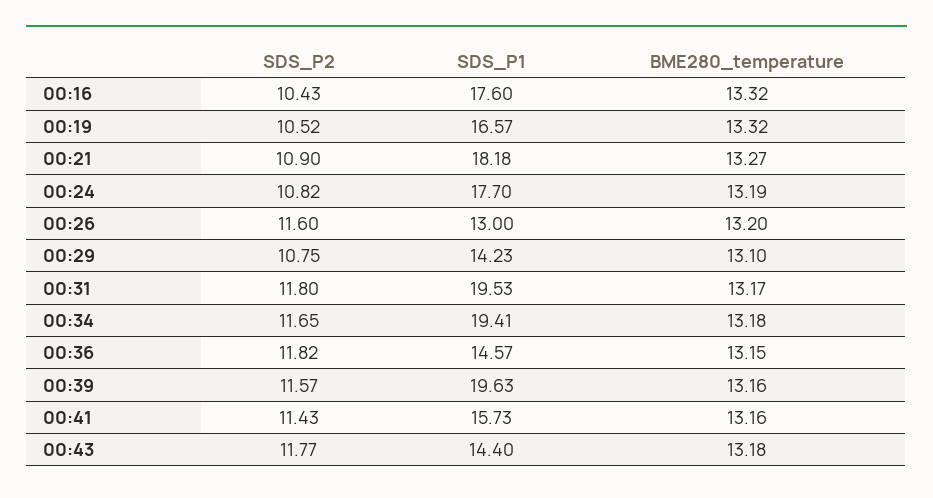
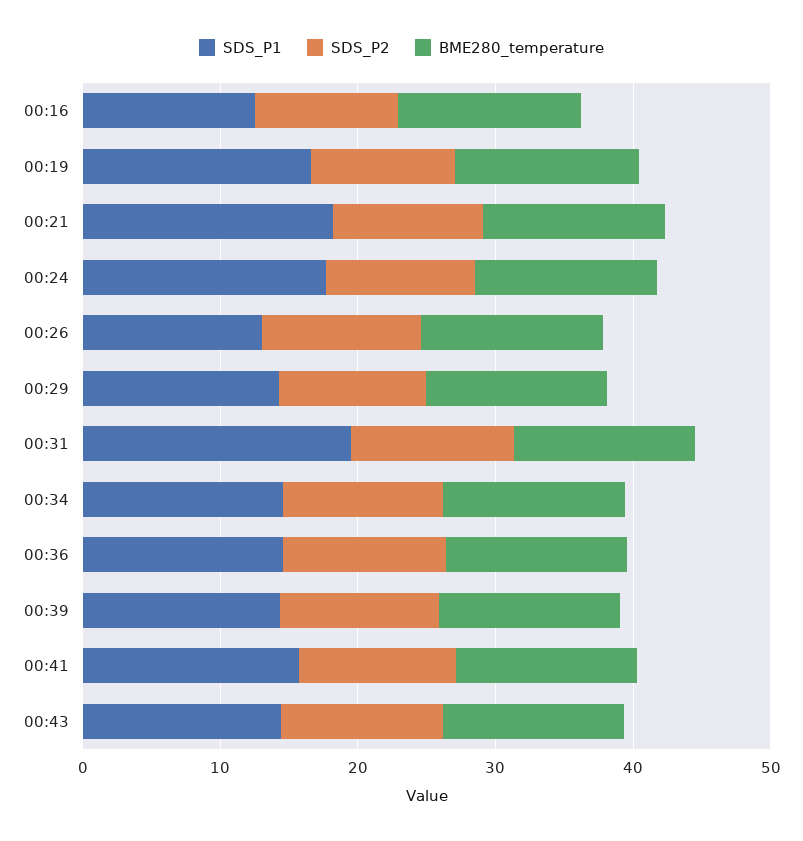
  {
    "SDS_P2": {
      "00:16": 10.43,
      "00:19": 10.52,
      "00:21": 10.9,
      "00:24": 10.82,
      "00:26": 11.6,
      "00:29": 10.75,
      "00:31": 11.8,
      "00:34": 11.65,
      "00:36": 11.82,
      "00:39": 11.57,
      "00:41": 11.43,
      "00:43": 11.77
    },
    "SDS_P1": {
-     "00:16": 17.6,
+     "00:16": 12,
      "00:19": 16.57,
      "00:21": 18.18,
      "00:24": 17.7,
      "00:26": 13,
      "00:29": 14.23,
      "00:31": 19.53,
-     "00:34": 19.41,
+     "00:34": 14,
      "00:36": 14.57,
-     "00:39": 19.63,
+     "00:39": 14,
      "00:41": 15.73,
      "00:43": 14.4
    },
    "BME280_temperature": {
      "00:16": 13.32,
      "00:19": 13.32,
      "00:21": 13.27,
      "00:24": 13.19,
      "00:26": 13.2,
      "00:29": 13.1,
      "00:31": 13.17,
      "00:34": 13.18,
      "00:36": 13.15,
      "00:39": 13.16,
      "00:41": 13.16,
      "00:43": 13.18
    }
  }

